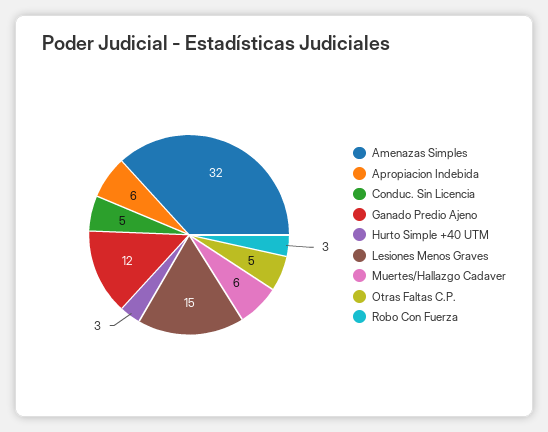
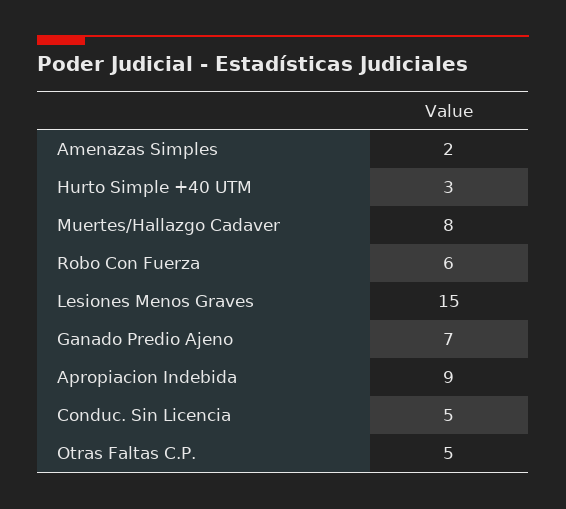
  {
-   "Amenazas Simples": 32,
+   "Amenazas Simples": 2,
-   "Apropiacion Indebida": 6,
+   "Apropiacion Indebida": 9,
    "Conduc. Sin Licencia": 5,
-   "Ganado Predio Ajeno": 12,
+   "Ganado Predio Ajeno": 7,
    "Hurto Simple +40 UTM": 3,
    "Lesiones Menos Graves": 15,
-   "Muertes/Hallazgo Cadaver": 6,
+   "Muertes/Hallazgo Cadaver": 8,
    "Otras Faltas C.P.": 5,
-   "Robo Con Fuerza": 3
+   "Robo Con Fuerza": 6
  }

